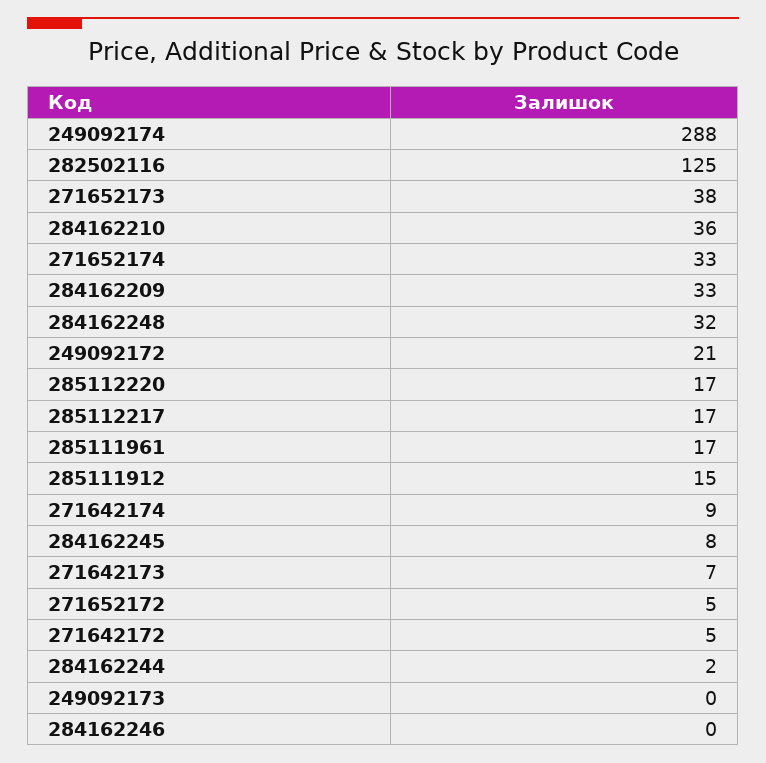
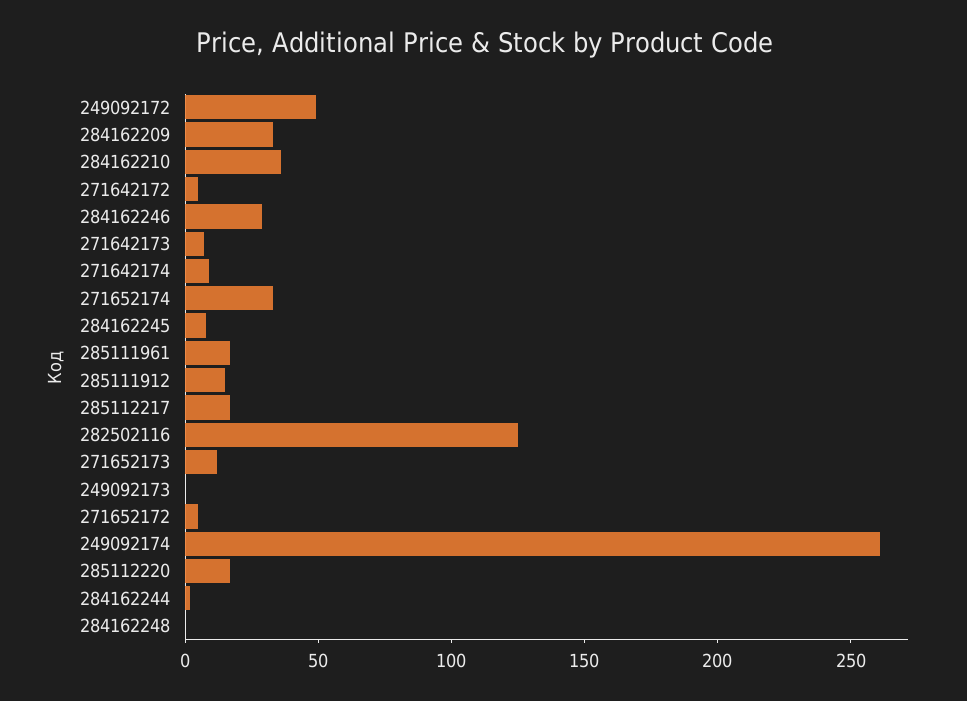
  {
-   "249092174": 288,
+   "249092174": 260,
    "282502116": 125,
-   "271652173": 38,
+   "271652173": 10,
    "284162210": 36,
    "271652174": 33,
    "284162209": 33,
-   "284162248": 32,
+   "284162248": 0,
-   "249092172": 21,
+   "249092172": 50,
    "285112220": 17,
    "285112217": 17,
    "285111961": 17,
    "285111912": 15,
    "271642174": 9,
    "284162245": 8,
    "271642173": 7,
    "271652172": 5,
    "271642172": 5,
    "284162244": 2,
    "249092173": 0,
-   "284162246": 0
+   "284162246": 30
  }

